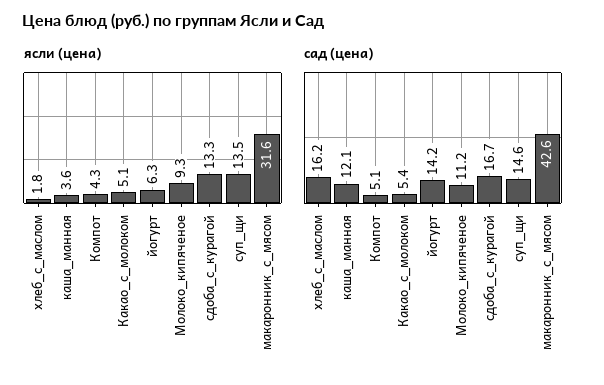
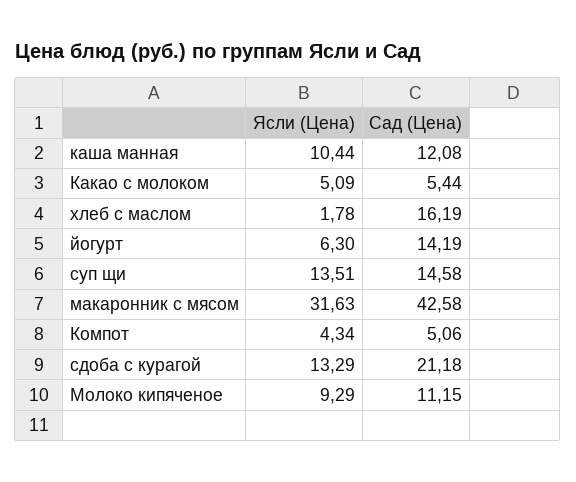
  {
    "ясли (цена)": {
      "хлеб_с_маслом": 1.78,
-     "каша_манная": 3.6,
+     "каша_манная": 10.44,
      "Компот": 4.34,
      "Какао_с_молоком": 5.09,
      "йогурт": 6.3,
      "Молоко_кипяченое": 9.29,
      "сдоба_с_курагой": 13.29,
      "суп_щи": 13.51,
      "макаронник_с_мясом": 31.63
    },
    "сад (цена)": {
      "хлеб_с_маслом": 16.19,
      "каша_манная": 12.08,
      "Компот": 5.06,
      "Какао_с_молоком": 5.44,
      "йогурт": 14.19,
      "Молоко_кипяченое": 11.15,
-     "сдоба_с_курагой": 16.7,
+     "сдоба_с_курагой": 21.18,
      "суп_щи": 14.58,
      "макаронник_с_мясом": 42.58
    }
  }

